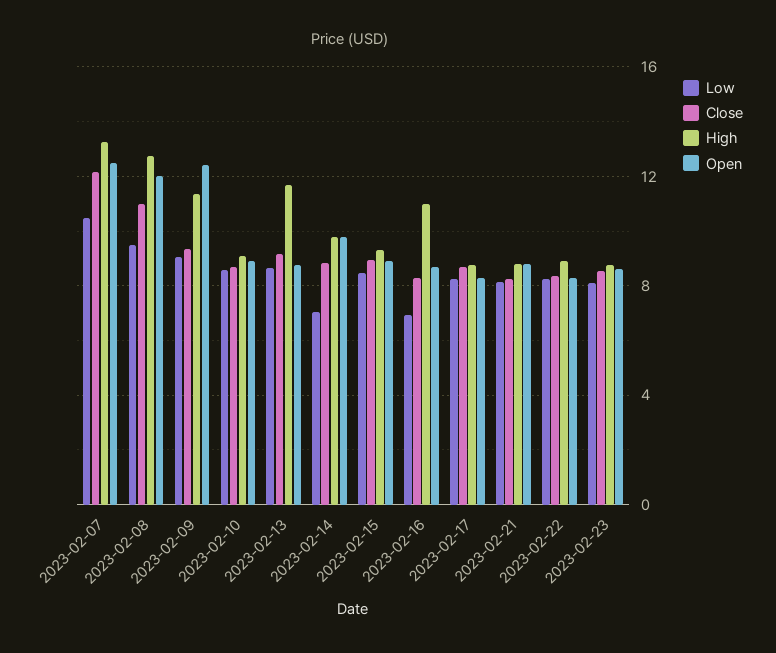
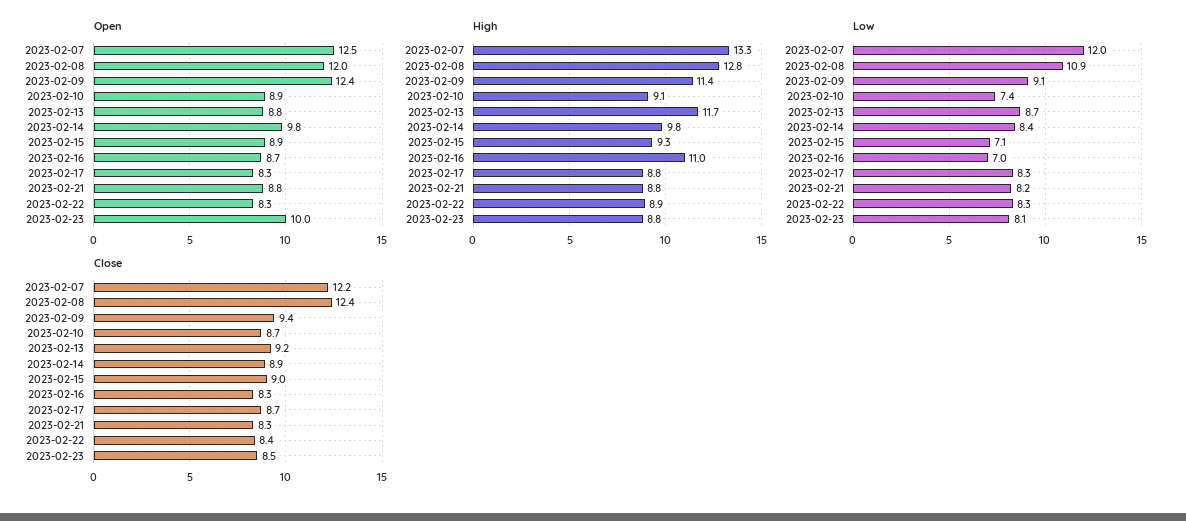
  {
    "Low": {
-     "2023-02-07": 10.5,
+     "2023-02-07": 12,
-     "2023-02-08": 9.5,
+     "2023-02-08": 10.9,
      "2023-02-09": 9.1,
-     "2023-02-10": 8.5,
+     "2023-02-10": 7.4,
      "2023-02-13": 8.7,
-     "2023-02-14": 7,
+     "2023-02-14": 8.4,
-     "2023-02-15": 8.5,
+     "2023-02-15": 7.1,
      "2023-02-16": 7,
      "2023-02-17": 8.3,
      "2023-02-21": 8.2,
      "2023-02-22": 8.3,
      "2023-02-23": 8.1
    },
    "Close": {
      "2023-02-07": 12.2,
-     "2023-02-08": 11,
+     "2023-02-08": 12.4,
      "2023-02-09": 9.4,
      "2023-02-10": 8.7,
      "2023-02-13": 9.2,
      "2023-02-14": 8.9,
      "2023-02-15": 9,
      "2023-02-16": 8.3,
      "2023-02-17": 8.7,
      "2023-02-21": 8.3,
      "2023-02-22": 8.4,
      "2023-02-23": 8.5
    },
    "High": {
      "2023-02-07": 13.3,
      "2023-02-08": 12.8,
      "2023-02-09": 11.4,
      "2023-02-10": 9.1,
      "2023-02-13": 11.7,
      "2023-02-14": 9.8,
      "2023-02-15": 9.3,
      "2023-02-16": 11,
      "2023-02-17": 8.8,
      "2023-02-21": 8.8,
      "2023-02-22": 8.9,
      "2023-02-23": 8.8
    },
    "Open": {
      "2023-02-07": 12.5,
      "2023-02-08": 12,
      "2023-02-09": 12.4,
      "2023-02-10": 8.9,
      "2023-02-13": 8.8,
      "2023-02-14": 9.8,
      "2023-02-15": 8.9,
      "2023-02-16": 8.7,
      "2023-02-17": 8.3,
      "2023-02-21": 8.8,
      "2023-02-22": 8.3,
-     "2023-02-23": 8.5
+     "2023-02-23": 10
    }
  }

